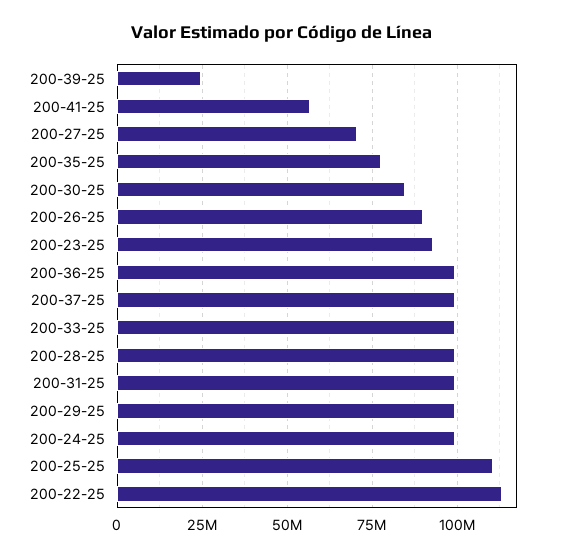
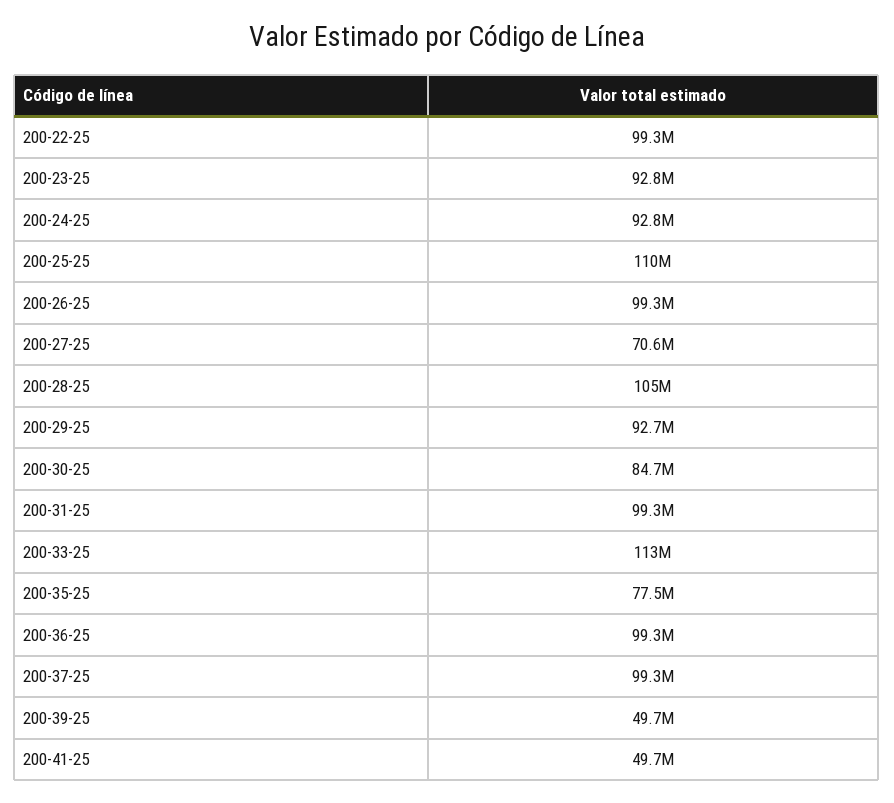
  {
-   "200-39-25": 25000000,
+   "200-39-25": 49700000,
-   "200-41-25": 57500000,
+   "200-41-25": 49700000,
    "200-27-25": 70600000,
    "200-35-25": 77500000,
    "200-30-25": 84700000,
-   "200-26-25": 90000000,
+   "200-26-25": 99300000,
    "200-23-25": 92800000,
    "200-36-25": 99300000,
    "200-37-25": 99300000,
-   "200-33-25": 100000000,
+   "200-33-25": 113000000,
-   "200-28-25": 100000000,
+   "200-28-25": 105000000,
    "200-31-25": 99300000,
-   "200-29-25": 100000000,
+   "200-29-25": 92700000,
-   "200-24-25": 100000000,
+   "200-24-25": 92800000,
    "200-25-25": 110000000,
-   "200-22-25": 112500000
+   "200-22-25": 99300000
  }

